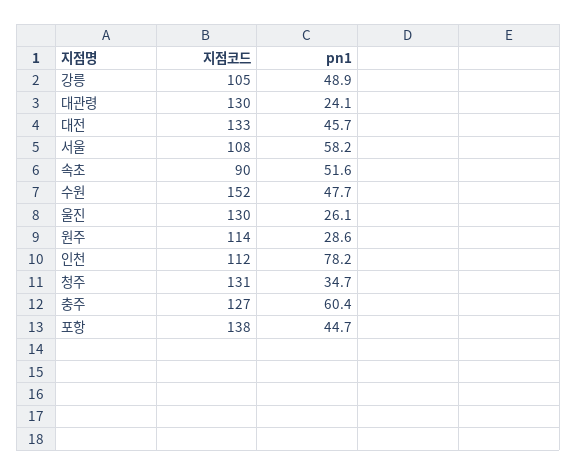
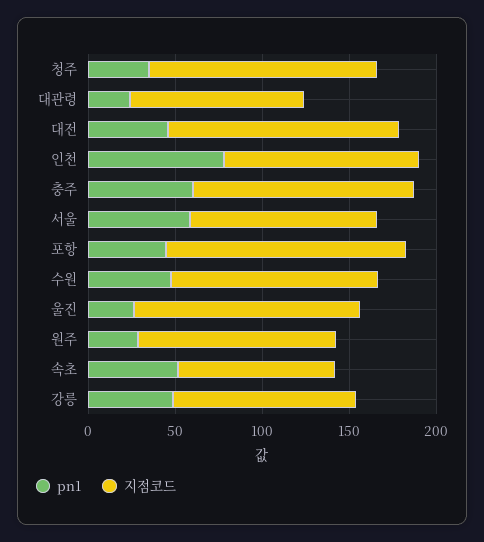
  {
    "지점코드": {
      "강릉": 105,
-     "대관령": 130,
+     "대관령": 100,
      "대전": 133,
      "서울": 108,
      "속초": 90,
-     "수원": 152,
+     "수원": 120,
      "울진": 130,
      "원주": 114,
      "인천": 112,
      "청주": 131,
      "충주": 127,
      "포항": 138
    },
    "pn1": {
      "강릉": 48.9,
      "대관령": 24.1,
      "대전": 45.7,
      "서울": 58.2,
      "속초": 51.6,
      "수원": 47.7,
      "울진": 26.1,
      "원주": 28.6,
      "인천": 78.2,
      "청주": 34.7,
      "충주": 60.4,
      "포항": 44.7
    }
  }

